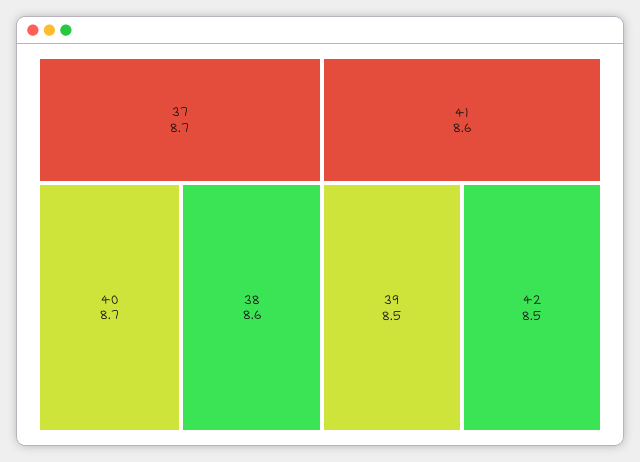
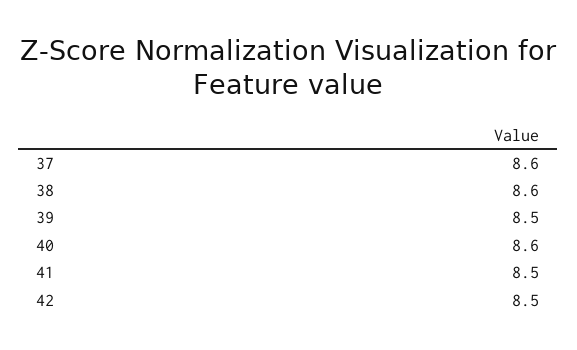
  {
-   "37": 8.7,
+   "37": 8.6,
-   "40": 8.7,
+   "40": 8.6,
    "38": 8.6,
-   "41": 8.6,
+   "41": 8.5,
    "39": 8.5,
    "42": 8.5
  }

